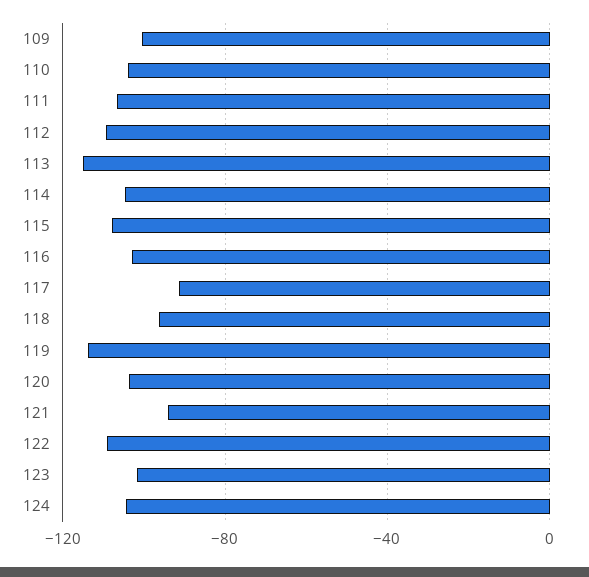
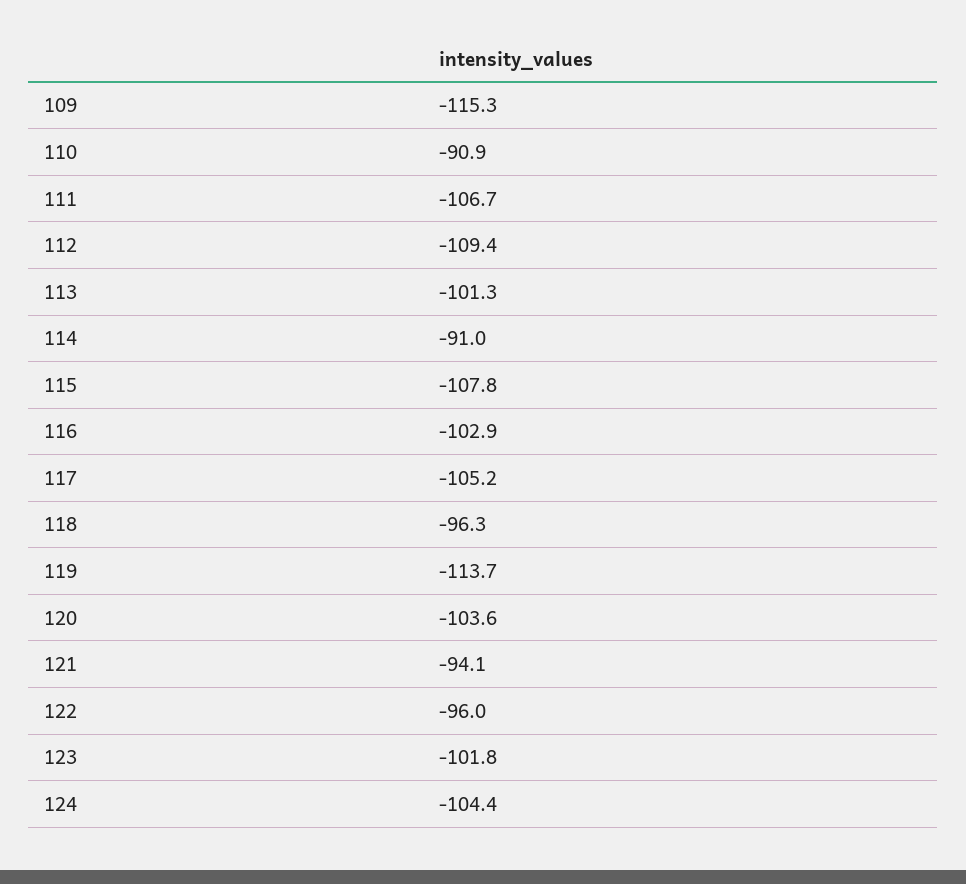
  {
-   "109": -100,
+   "109": -115.3,
-   "110": -105,
+   "110": -90.9,
    "111": -106.7,
    "112": -109.4,
-   "113": -115,
+   "113": -101.3,
-   "114": -105,
+   "114": -91,
    "115": -107.8,
    "116": -102.9,
-   "117": -90,
+   "117": -105.2,
    "118": -96.3,
    "119": -113.7,
    "120": -103.6,
    "121": -94.1,
-   "122": -110,
+   "122": -96,
    "123": -101.8,
    "124": -104.4
  }

